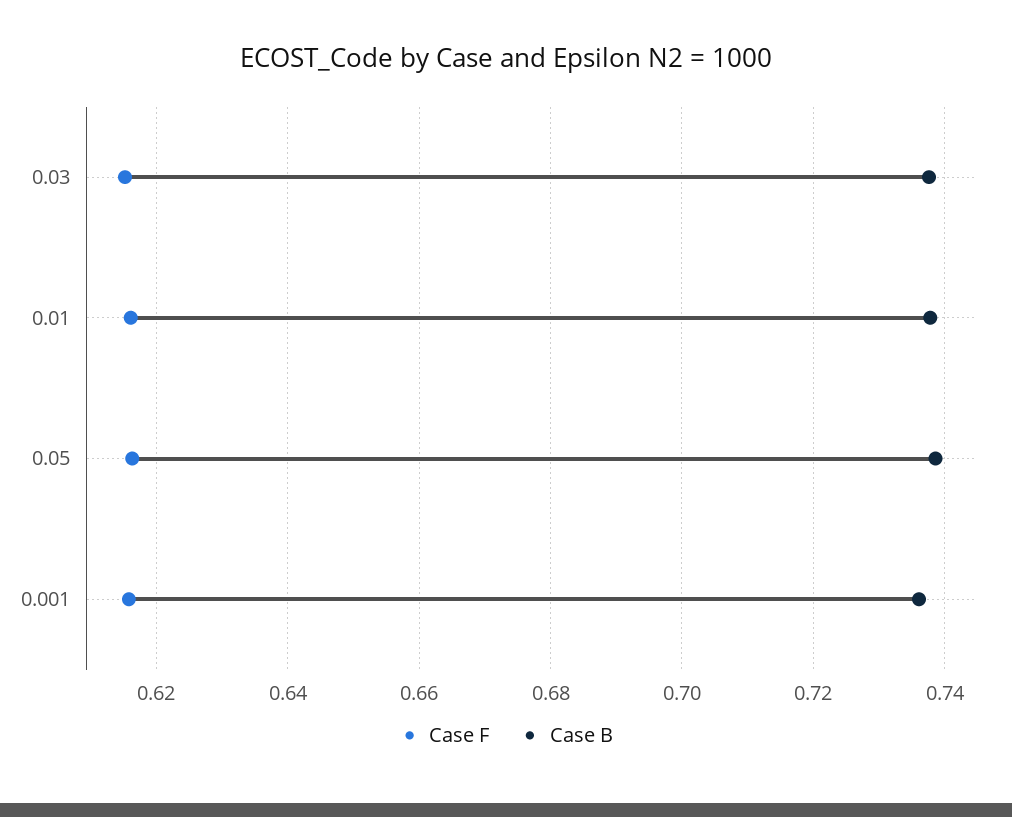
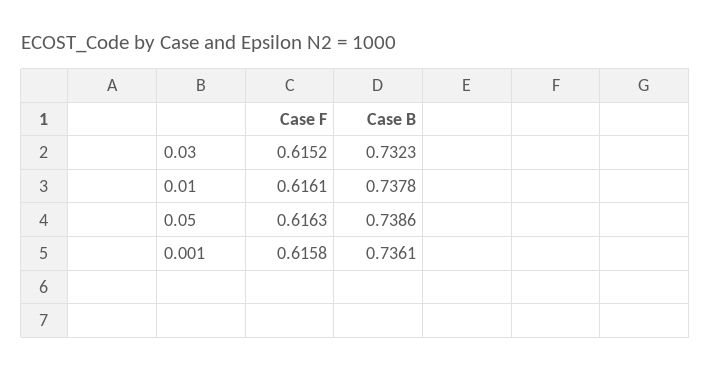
  {
    "Case F": {
      "0.03": 0.6152,
      "0.01": 0.6161,
      "0.05": 0.6163,
      "0.001": 0.6158
    },
    "Case B": {
-     "0.03": 0.738,
+     "0.03": 0.7323,
      "0.01": 0.7378,
      "0.05": 0.7386,
      "0.001": 0.7361
    }
  }

